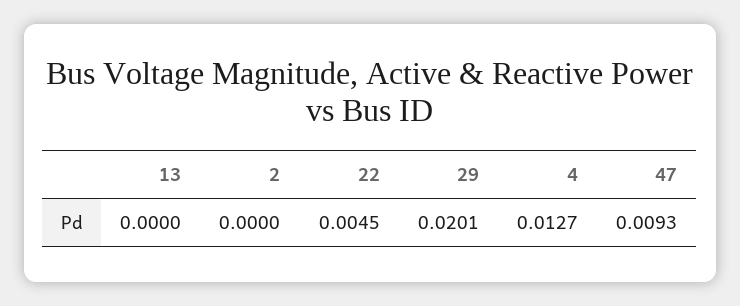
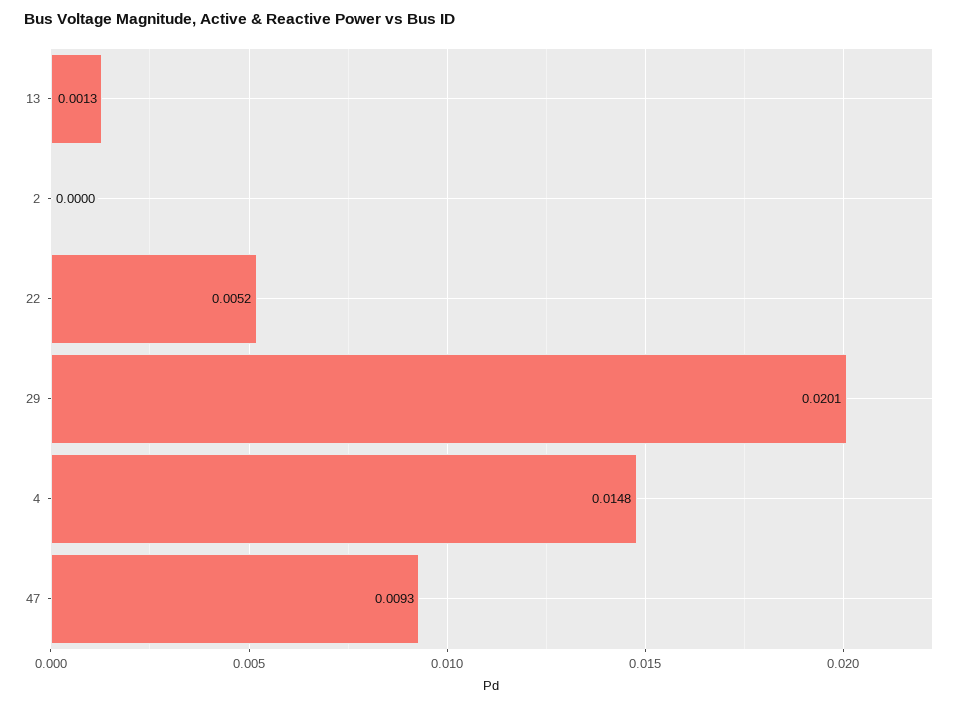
  {
-   "13": 0,
+   "13": 0.0013,
    "2": 0,
-   "22": 0.0045,
+   "22": 0.0052,
    "29": 0.0201,
-   "4": 0.0127,
+   "4": 0.0148,
    "47": 0.0093
  }

